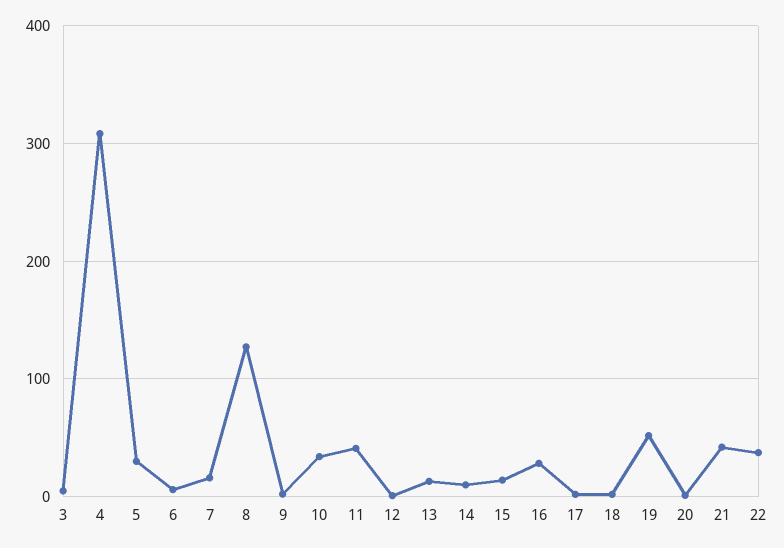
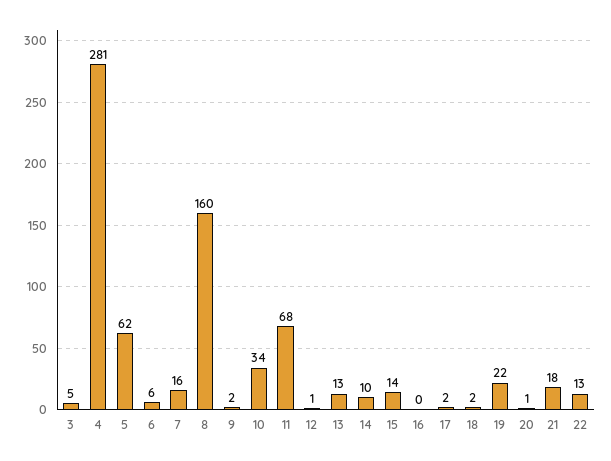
  {
    "3": 5,
-   "4": 310,
+   "4": 281,
-   "5": 30,
+   "5": 62,
    "6": 6,
    "7": 16,
-   "8": 130,
+   "8": 160,
    "9": 2,
    "10": 34,
-   "11": 40,
+   "11": 68,
    "12": 1,
    "13": 13,
    "14": 10,
    "15": 14,
-   "16": 30,
+   "16": 0,
    "17": 2,
    "18": 2,
-   "19": 50,
+   "19": 22,
    "20": 1,
-   "21": 40,
+   "21": 18,
-   "22": 40
+   "22": 13
  }

